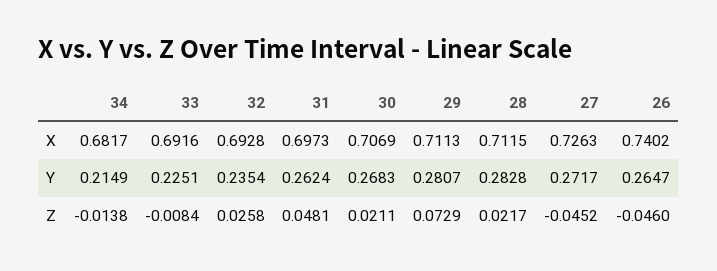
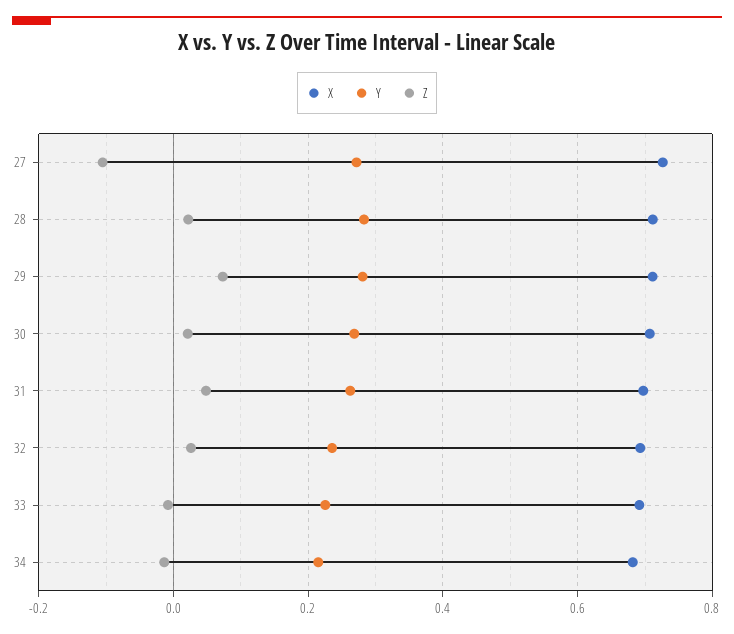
  {
    "X": {
      "34": 0.6817,
      "33": 0.6916,
      "32": 0.6928,
      "31": 0.6973,
      "30": 0.7069,
      "29": 0.7113,
      "28": 0.7115,
-     "27": 0.7263,
+     "27": 0.7263
-     "26": 0.7402
    },
    "Y": {
      "34": 0.2149,
      "33": 0.2251,
      "32": 0.2354,
      "31": 0.2624,
      "30": 0.2683,
      "29": 0.2807,
      "28": 0.2828,
-     "27": 0.2717,
+     "27": 0.2717
-     "26": 0.2647
    },
    "Z": {
      "34": -0.0138,
      "33": -0.0084,
      "32": 0.0258,
      "31": 0.0481,
      "30": 0.0211,
      "29": 0.0729,
      "28": 0.0217,
-     "27": -0.0452,
+     "27": -0.1
-     "26": -0.046
    }
  }

